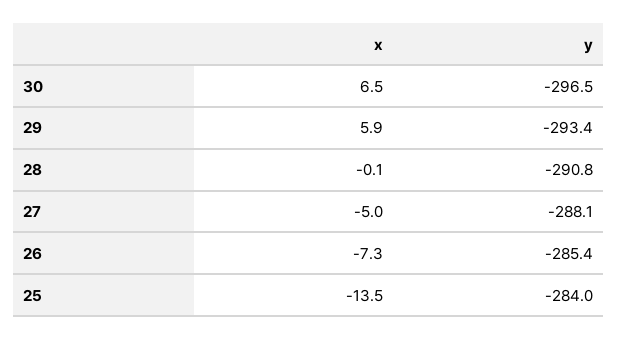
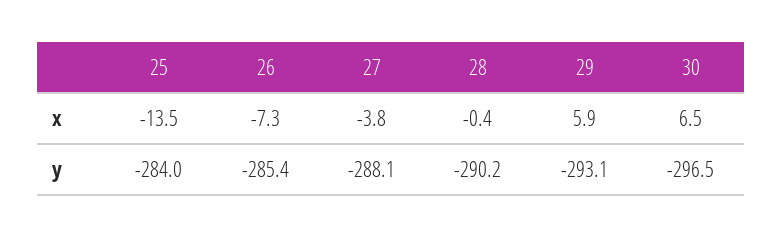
  {
    "x": {
      "30": 6.5,
      "29": 5.9,
-     "28": -0.1,
+     "28": -0.4,
-     "27": -5,
+     "27": -3.8,
      "26": -7.3,
      "25": -13.5
    },
    "y": {
      "30": -296.5,
-     "29": -293.4,
+     "29": -293.1,
-     "28": -290.8,
+     "28": -290.2,
      "27": -288.1,
      "26": -285.4,
      "25": -284
    }
  }

